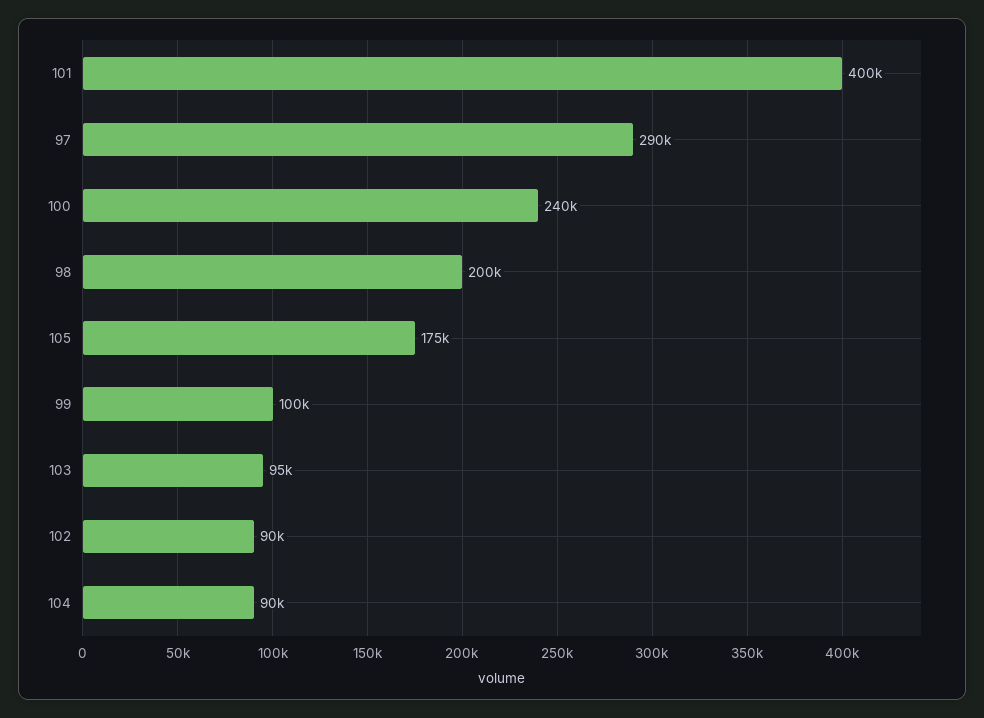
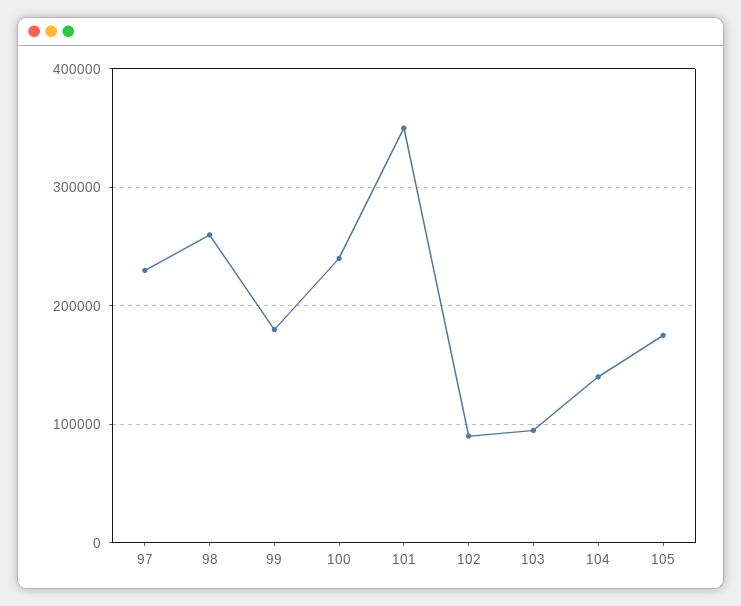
  {
-   "101": 400000,
+   "101": 350000,
-   "97": 290000,
+   "97": 230000,
    "100": 240000,
-   "98": 200000,
+   "98": 260000,
    "105": 175000,
-   "99": 100000,
+   "99": 180000,
    "103": 95000,
    "102": 90000,
-   "104": 90000
+   "104": 140000
  }

